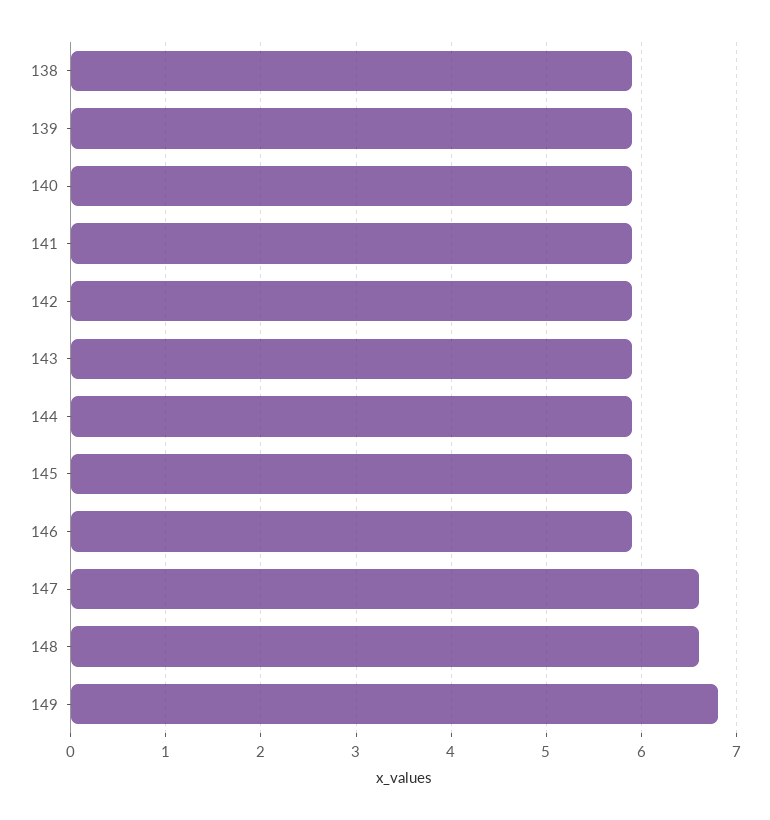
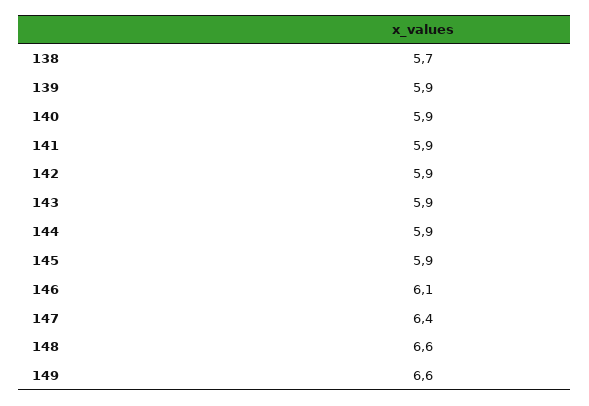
  {
-   "138": 5.9,
+   "138": 5.7,
    "139": 5.9,
    "140": 5.9,
    "141": 5.9,
    "142": 5.9,
    "143": 5.9,
    "144": 5.9,
    "145": 5.9,
-   "146": 5.9,
+   "146": 6.1,
-   "147": 6.6,
+   "147": 6.4,
    "148": 6.6,
-   "149": 6.8
+   "149": 6.6
  }

